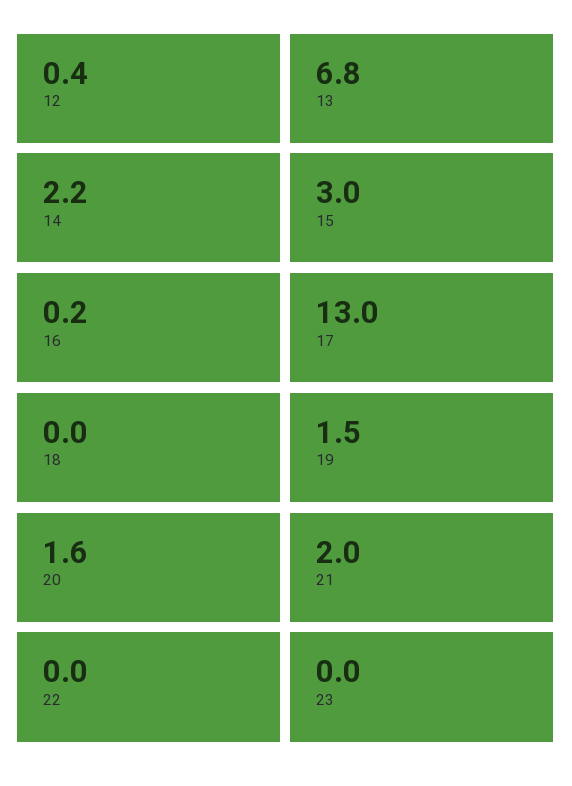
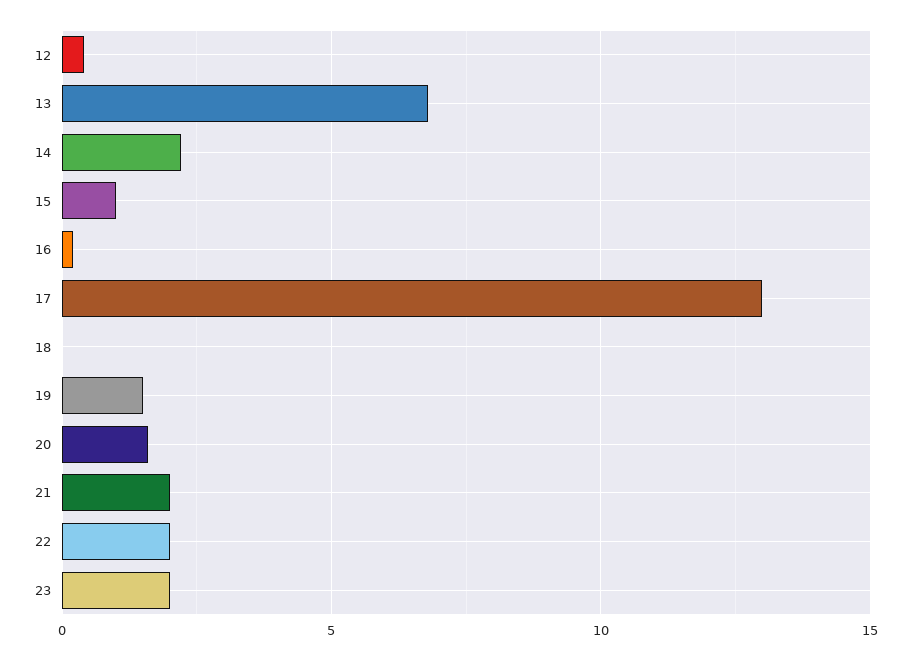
  {
    "12": 0.4,
    "13": 6.8,
    "14": 2.2,
-   "15": 3,
+   "15": 1,
    "16": 0.2,
    "17": 13,
    "18": 0,
    "19": 1.5,
    "20": 1.6,
    "21": 2,
-   "22": 0,
+   "22": 2,
-   "23": 0
+   "23": 2
  }

